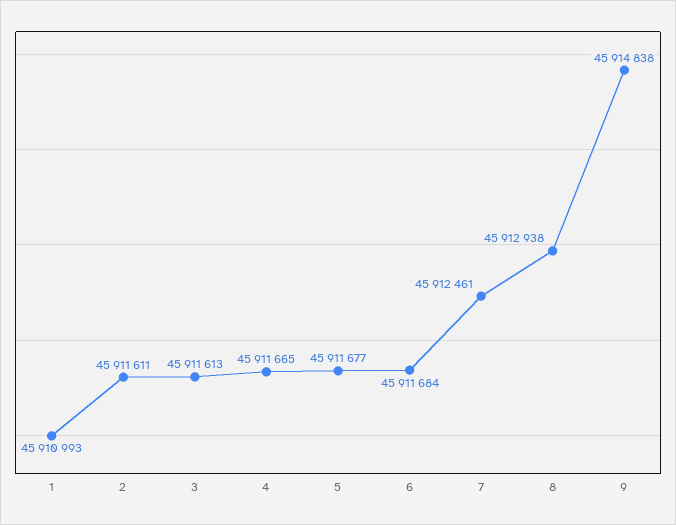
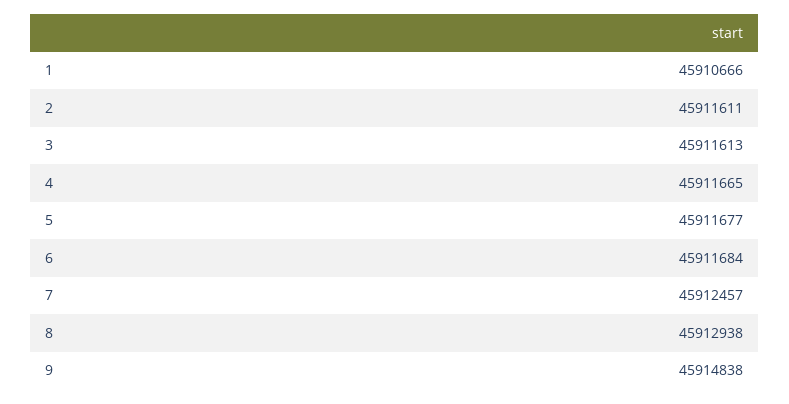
  {
-   "1": 45910993,
+   "1": 45910666,
    "2": 45911611,
    "3": 45911613,
    "4": 45911665,
    "5": 45911677,
    "6": 45911684,
-   "7": 45912461,
+   "7": 45912457,
    "8": 45912938,
    "9": 45914838
  }

